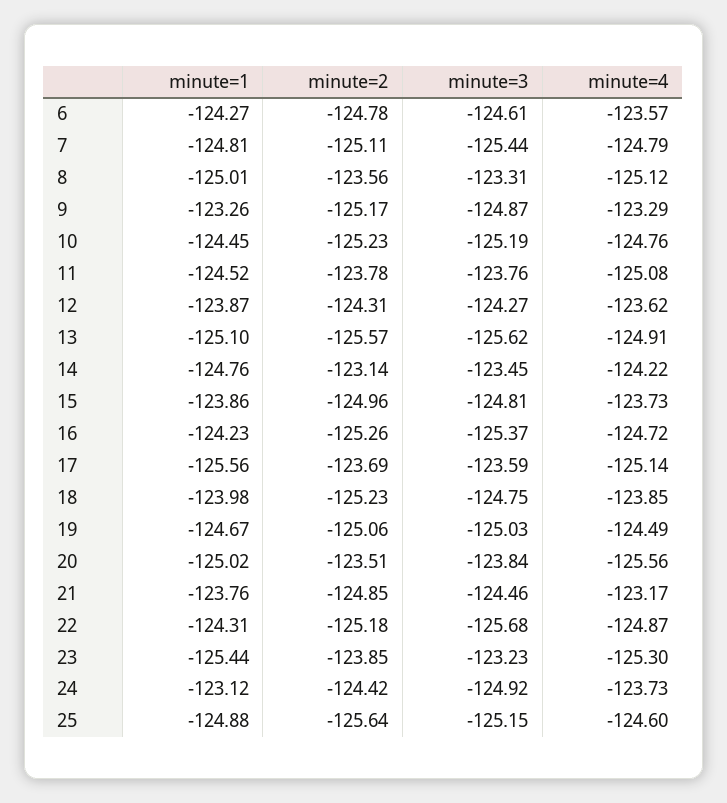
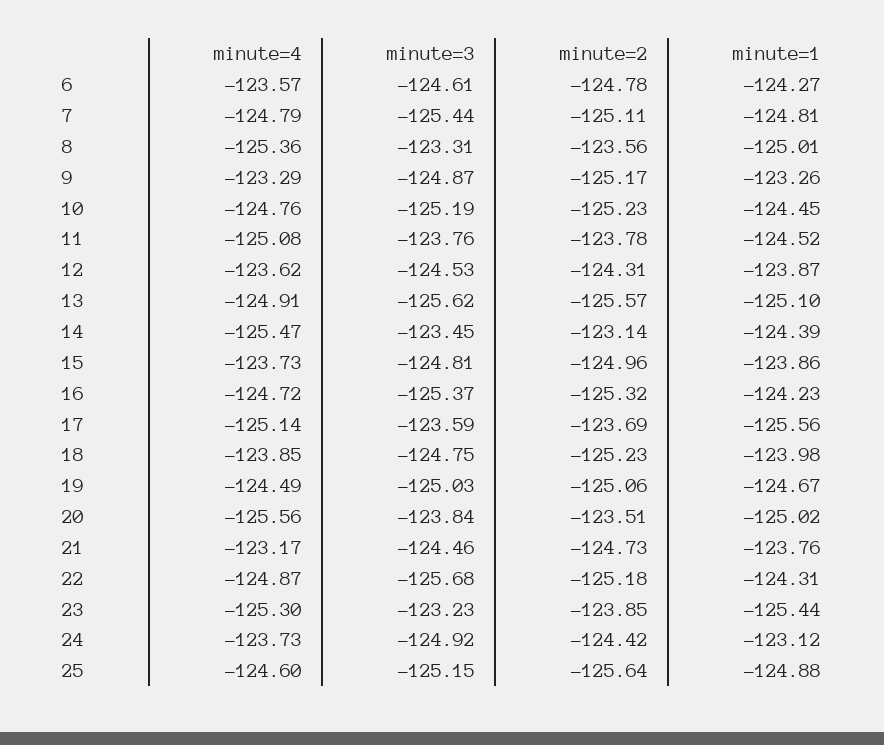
  {
    "minute=1": {
      "6": -124.27,
      "7": -124.81,
      "8": -125.01,
      "9": -123.26,
      "10": -124.45,
      "11": -124.52,
      "12": -123.87,
      "13": -125.1,
-     "14": -124.76,
+     "14": -124.39,
      "15": -123.86,
      "16": -124.23,
      "17": -125.56,
      "18": -123.98,
      "19": -124.67,
      "20": -125.02,
      "21": -123.76,
      "22": -124.31,
      "23": -125.44,
      "24": -123.12,
      "25": -124.88
    },
    "minute=2": {
      "6": -124.78,
      "7": -125.11,
      "8": -123.56,
      "9": -125.17,
      "10": -125.23,
      "11": -123.78,
      "12": -124.31,
      "13": -125.57,
      "14": -123.14,
      "15": -124.96,
-     "16": -125.26,
+     "16": -125.32,
      "17": -123.69,
      "18": -125.23,
      "19": -125.06,
      "20": -123.51,
-     "21": -124.85,
+     "21": -124.73,
      "22": -125.18,
      "23": -123.85,
      "24": -124.42,
      "25": -125.64
    },
    "minute=3": {
      "6": -124.61,
      "7": -125.44,
      "8": -123.31,
      "9": -124.87,
      "10": -125.19,
      "11": -123.76,
-     "12": -124.27,
+     "12": -124.53,
      "13": -125.62,
      "14": -123.45,
      "15": -124.81,
      "16": -125.37,
      "17": -123.59,
      "18": -124.75,
      "19": -125.03,
      "20": -123.84,
      "21": -124.46,
      "22": -125.68,
      "23": -123.23,
      "24": -124.92,
      "25": -125.15
    },
    "minute=4": {
      "6": -123.57,
      "7": -124.79,
-     "8": -125.12,
+     "8": -125.36,
      "9": -123.29,
      "10": -124.76,
      "11": -125.08,
      "12": -123.62,
      "13": -124.91,
-     "14": -124.22,
+     "14": -125.47,
      "15": -123.73,
      "16": -124.72,
      "17": -125.14,
      "18": -123.85,
      "19": -124.49,
      "20": -125.56,
      "21": -123.17,
      "22": -124.87,
      "23": -125.3,
      "24": -123.73,
      "25": -124.6
    }
  }

